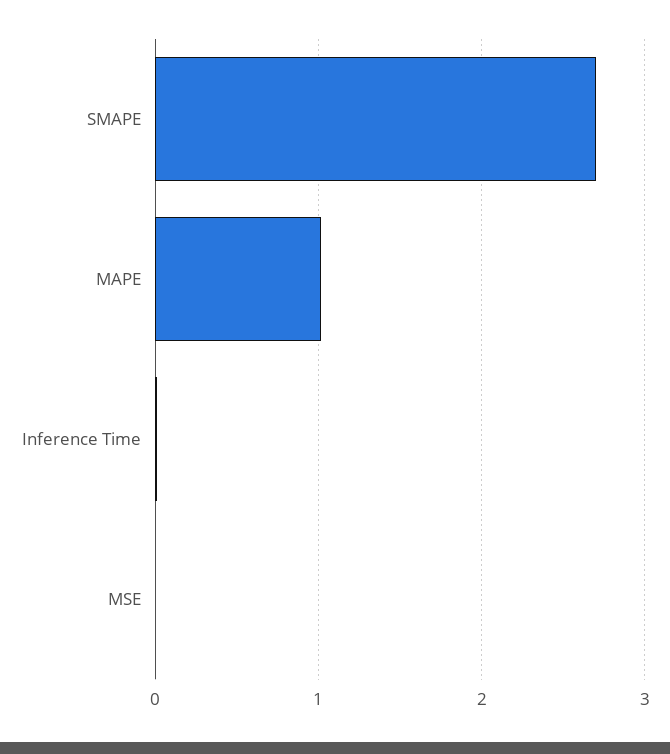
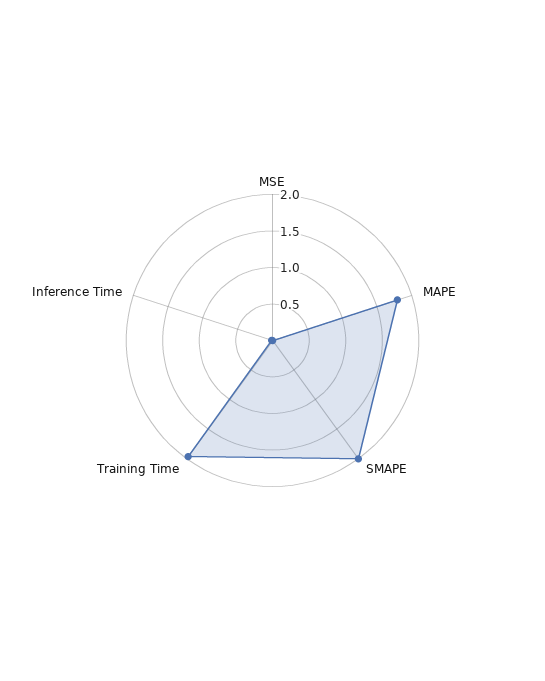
  {
-   "SMAPE": 2.7,
+   "SMAPE": 2,
-   "MAPE": 1,
+   "MAPE": 1.75,
    "Inference Time": 0,
-   "MSE": 0
+   "MSE": 0,
+   "Training Time": 2
  }

